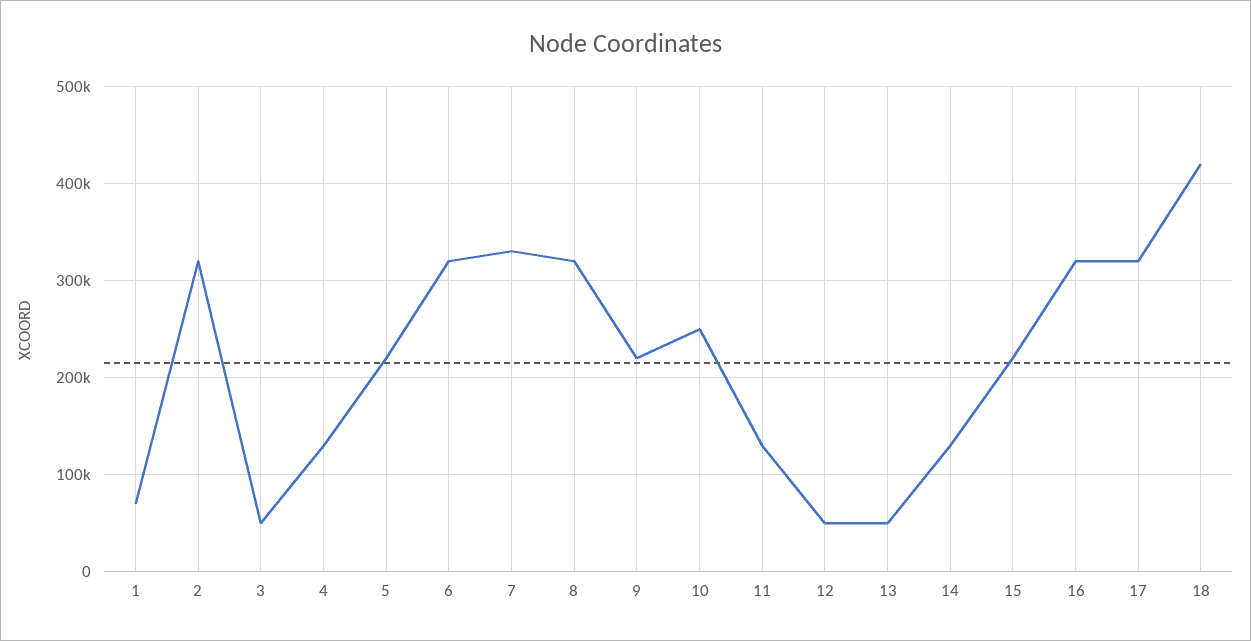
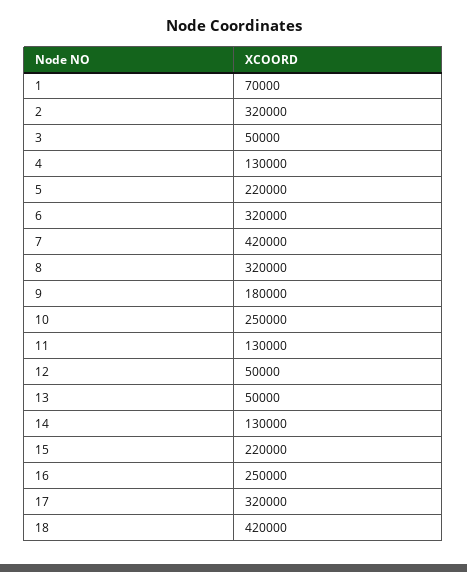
  {
    "1": 70000,
    "2": 320000,
    "3": 50000,
    "4": 130000,
    "5": 220000,
    "6": 320000,
-   "7": 330000,
+   "7": 420000,
    "8": 320000,
-   "9": 220000,
+   "9": 180000,
    "10": 250000,
    "11": 130000,
    "12": 50000,
    "13": 50000,
    "14": 130000,
    "15": 220000,
-   "16": 320000,
+   "16": 250000,
    "17": 320000,
    "18": 420000
  }

